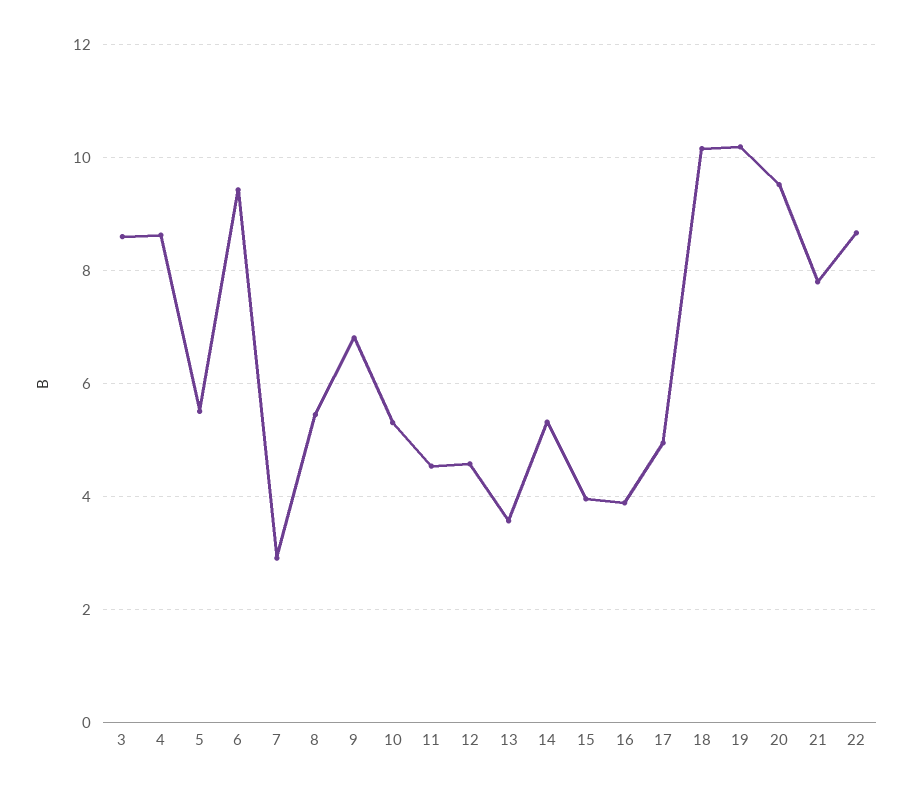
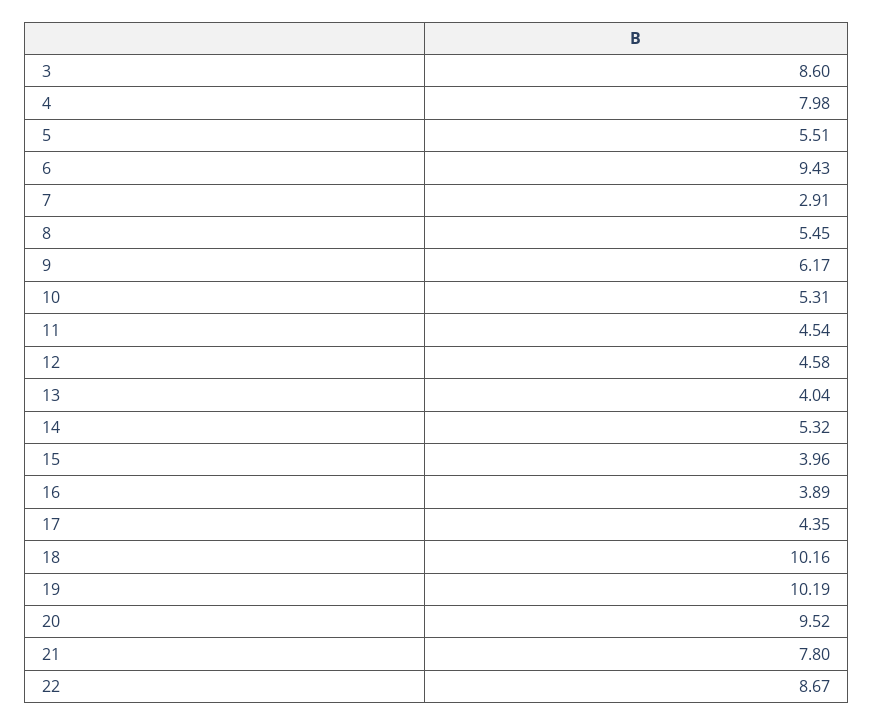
  {
    "3": 8.6,
-   "4": 8.6,
+   "4": 7.98,
    "5": 5.51,
    "6": 9.43,
    "7": 2.91,
    "8": 5.45,
-   "9": 6.8,
+   "9": 6.17,
    "10": 5.31,
    "11": 4.54,
    "12": 4.58,
-   "13": 3.6,
+   "13": 4.04,
    "14": 5.32,
    "15": 3.96,
    "16": 3.89,
-   "17": 5,
+   "17": 4.35,
    "18": 10.16,
    "19": 10.19,
    "20": 9.52,
    "21": 7.8,
    "22": 8.67
  }

